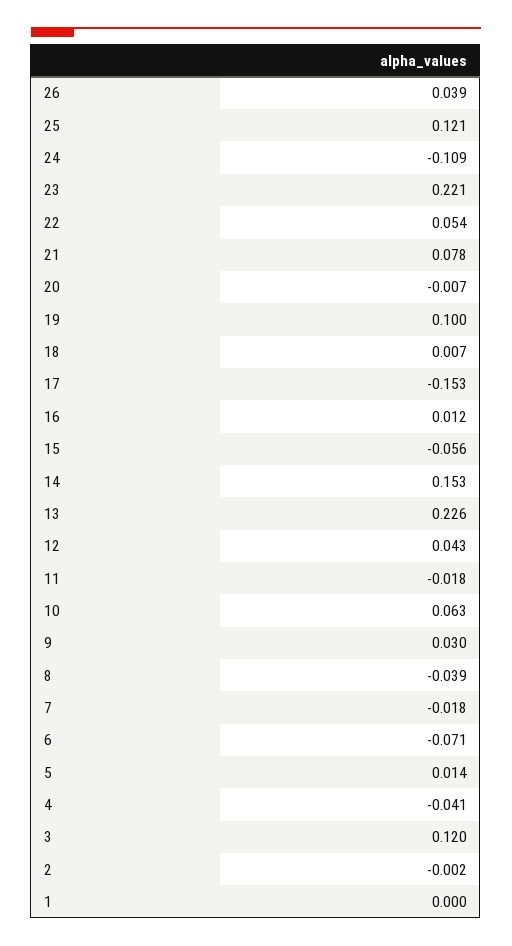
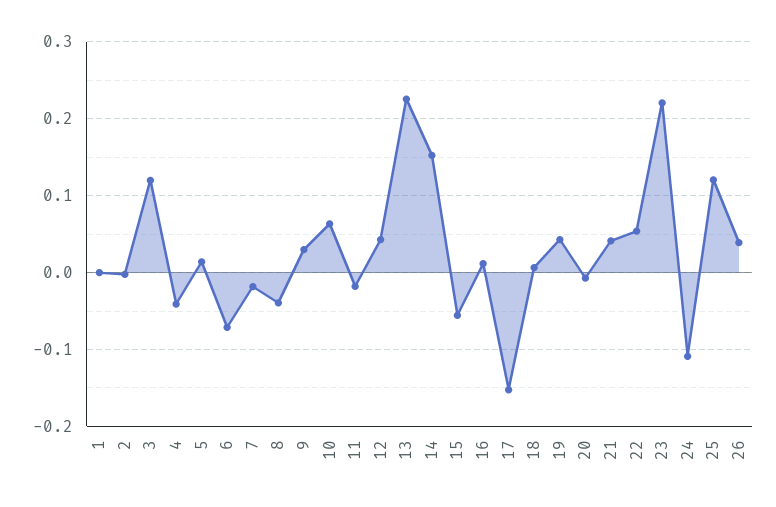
  {
    "26": 0.039,
    "25": 0.121,
    "24": -0.109,
    "23": 0.221,
    "22": 0.054,
-   "21": 0.078,
+   "21": 0.04,
    "20": -0.007,
-   "19": 0.1,
+   "19": 0.04,
    "18": 0.007,
    "17": -0.153,
    "16": 0.012,
    "15": -0.056,
    "14": 0.153,
    "13": 0.226,
    "12": 0.043,
    "11": -0.018,
    "10": 0.063,
    "9": 0.03,
    "8": -0.039,
    "7": -0.018,
    "6": -0.071,
    "5": 0.014,
    "4": -0.041,
    "3": 0.12,
    "2": -0.002,
    "1": 0
  }

